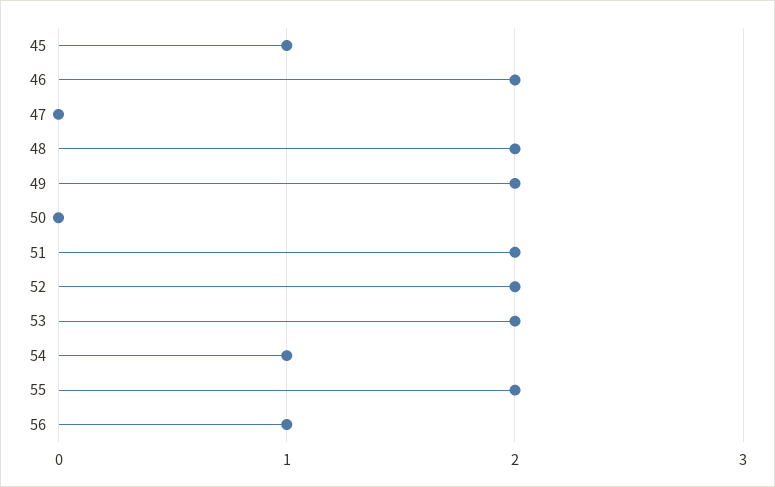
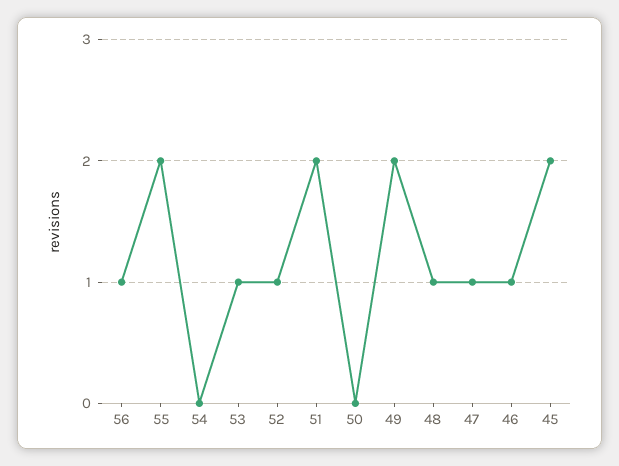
  {
-   "45": 1,
+   "45": 2,
-   "46": 2,
+   "46": 1,
-   "47": 0,
+   "47": 1,
-   "48": 2,
+   "48": 1,
    "49": 2,
    "50": 0,
    "51": 2,
-   "52": 2,
+   "52": 1,
-   "53": 2,
+   "53": 1,
-   "54": 1,
+   "54": 0,
    "55": 2,
    "56": 1
  }

